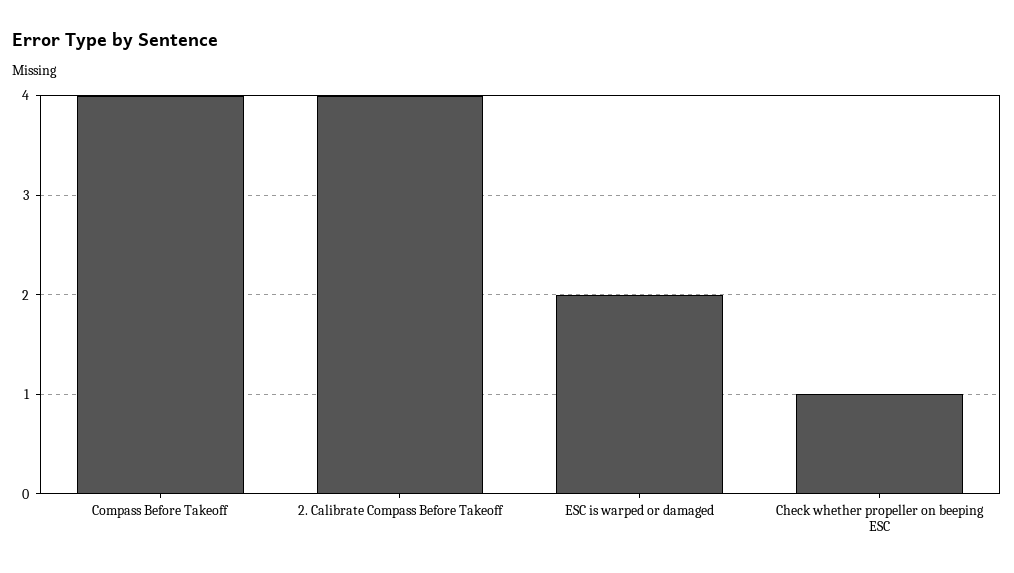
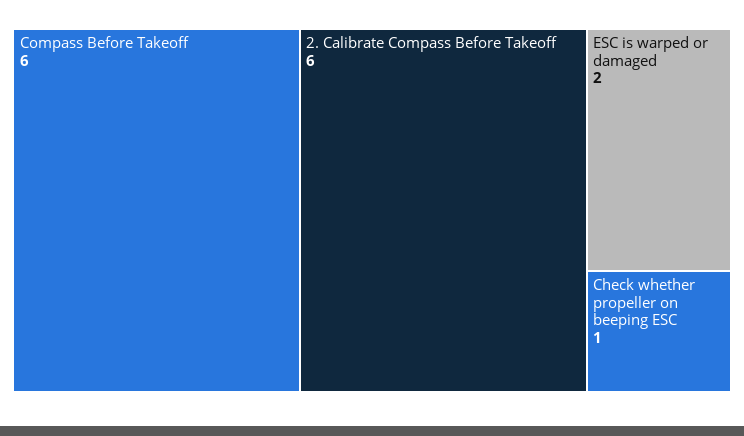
  {
-   "Compass Before Takeoff": 4,
+   "Compass Before Takeoff": 6,
-   "2. Calibrate Compass Before Takeoff": 4,
+   "2. Calibrate Compass Before Takeoff": 6,
    "ESC is warped or damaged": 2,
    "Check whether propeller on beeping ESC": 1
  }

